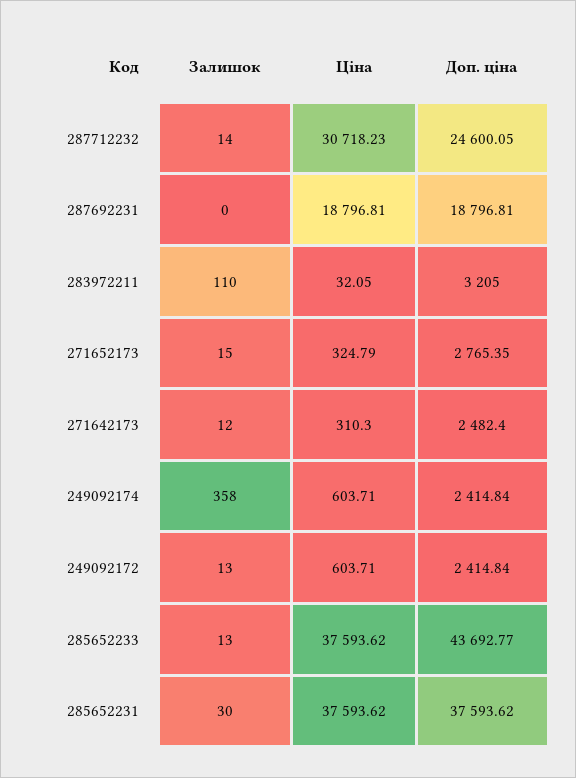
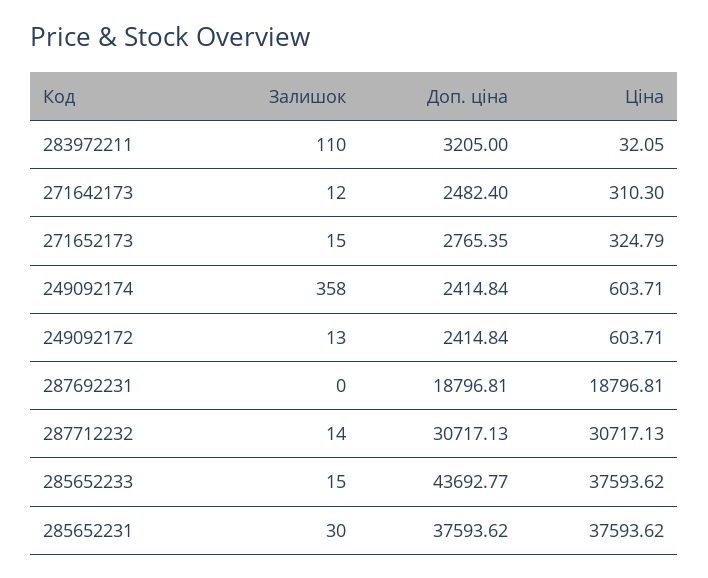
  {
    "Залишок": {
      "287712232": 14,
      "287692231": 0,
      "283972211": 110,
      "271652173": 15,
      "271642173": 12,
      "249092174": 358,
      "249092172": 13,
-     "285652233": 13,
+     "285652233": 15,
      "285652231": 30
    },
    "Ціна": {
-     "287712232": 30718.23,
+     "287712232": 30717.13,
      "287692231": 18796.81,
      "283972211": 32.05,
      "271652173": 324.79,
      "271642173": 310.3,
      "249092174": 603.71,
      "249092172": 603.71,
      "285652233": 37593.62,
      "285652231": 37593.62
    },
    "Доп. ціна": {
-     "287712232": 24600.05,
+     "287712232": 30717.13,
      "287692231": 18796.81,
      "283972211": 3205,
      "271652173": 2765.35,
      "271642173": 2482.4,
      "249092174": 2414.84,
      "249092172": 2414.84,
      "285652233": 43692.77,
      "285652231": 37593.62
    }
  }

